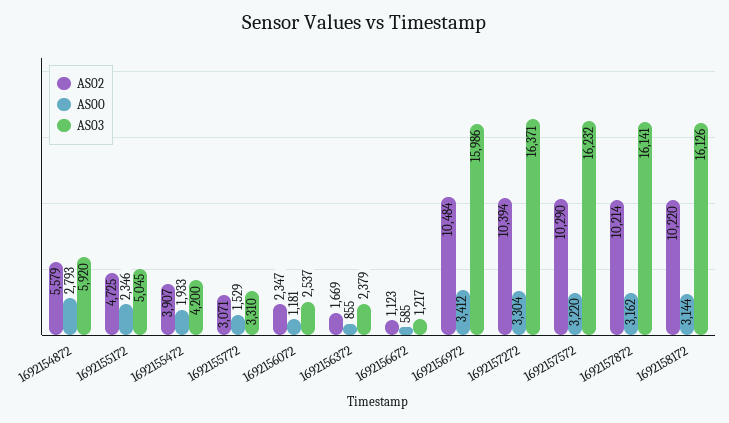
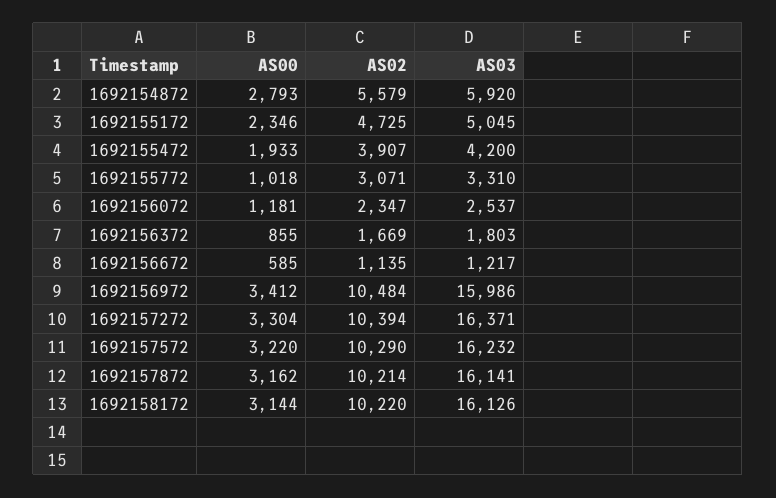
  {
    "AS02": {
      "1692154872": 5579,
      "1692155172": 4725,
      "1692155472": 3907,
      "1692155772": 3071,
      "1692156072": 2347,
      "1692156372": 1669,
-     "1692156672": 1123,
+     "1692156672": 1135,
      "1692156972": 10484,
      "1692157272": 10394,
      "1692157572": 10290,
      "1692157872": 10214,
      "1692158172": 10220
    },
    "AS00": {
      "1692154872": 2793,
      "1692155172": 2346,
      "1692155472": 1933,
-     "1692155772": 1529,
+     "1692155772": 1018,
      "1692156072": 1181,
      "1692156372": 855,
      "1692156672": 585,
      "1692156972": 3412,
      "1692157272": 3304,
      "1692157572": 3220,
      "1692157872": 3162,
      "1692158172": 3144
    },
    "AS03": {
      "1692154872": 5920,
      "1692155172": 5045,
      "1692155472": 4200,
      "1692155772": 3310,
      "1692156072": 2537,
-     "1692156372": 2379,
+     "1692156372": 1803,
      "1692156672": 1217,
      "1692156972": 15986,
      "1692157272": 16371,
      "1692157572": 16232,
      "1692157872": 16141,
      "1692158172": 16126
    }
  }

